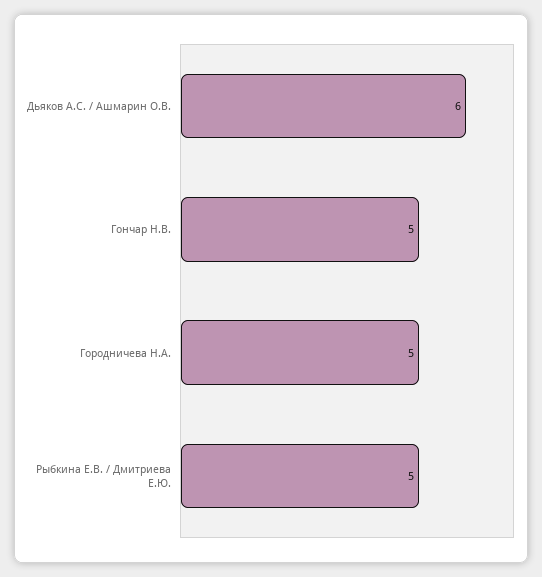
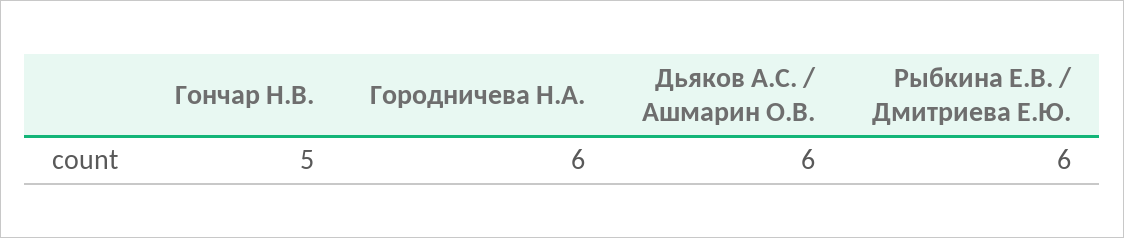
  {
    "Дьяков А.С. / Ашмарин О.В.": 6,
    "Гончар Н.В.": 5,
-   "Городничева Н.А.": 5,
+   "Городничева Н.А.": 6,
-   "Рыбкина Е.В. / Дмитриева Е.Ю.": 5
+   "Рыбкина Е.В. / Дмитриева Е.Ю.": 6
  }

